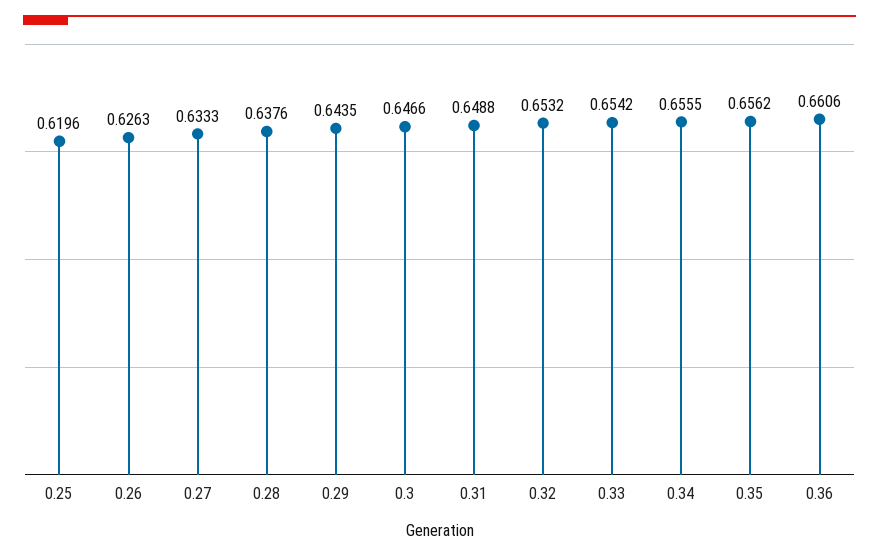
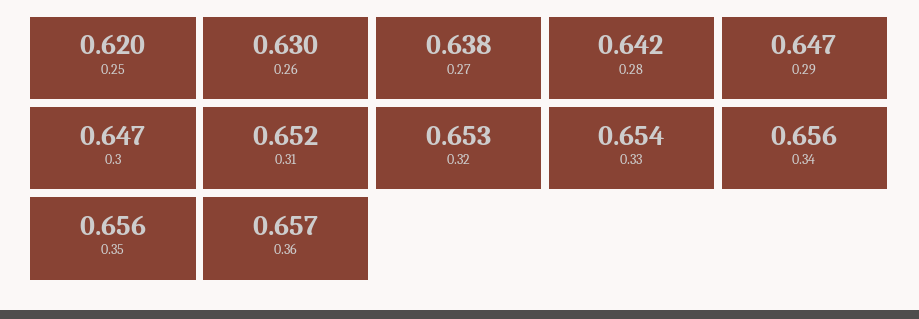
  {
    "0.25": 0.6196,
-   "0.26": 0.6263,
+   "0.26": 0.63,
-   "0.27": 0.6333,
+   "0.27": 0.638,
-   "0.28": 0.6376,
+   "0.28": 0.642,
-   "0.29": 0.6435,
+   "0.29": 0.647,
    "0.3": 0.6466,
-   "0.31": 0.6488,
+   "0.31": 0.652,
    "0.32": 0.6532,
    "0.33": 0.6542,
    "0.34": 0.6555,
    "0.35": 0.6562,
-   "0.36": 0.6606
+   "0.36": 0.657
  }

